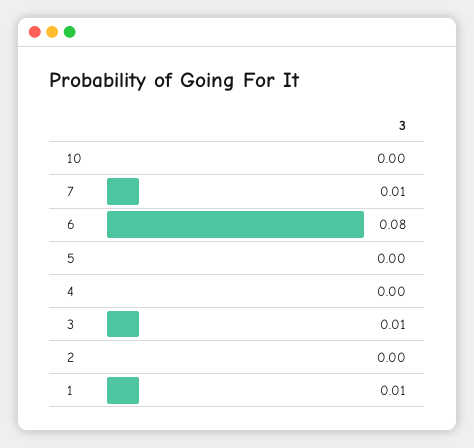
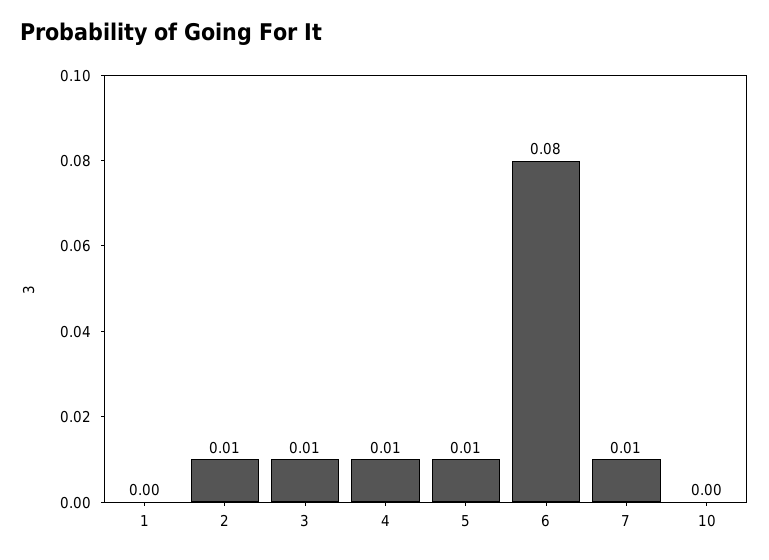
  {
    "10": 0,
    "7": 0.01,
    "6": 0.08,
-   "5": 0,
+   "5": 0.01,
-   "4": 0,
+   "4": 0.01,
    "3": 0.01,
-   "2": 0,
+   "2": 0.01,
-   "1": 0.01
+   "1": 0
  }

